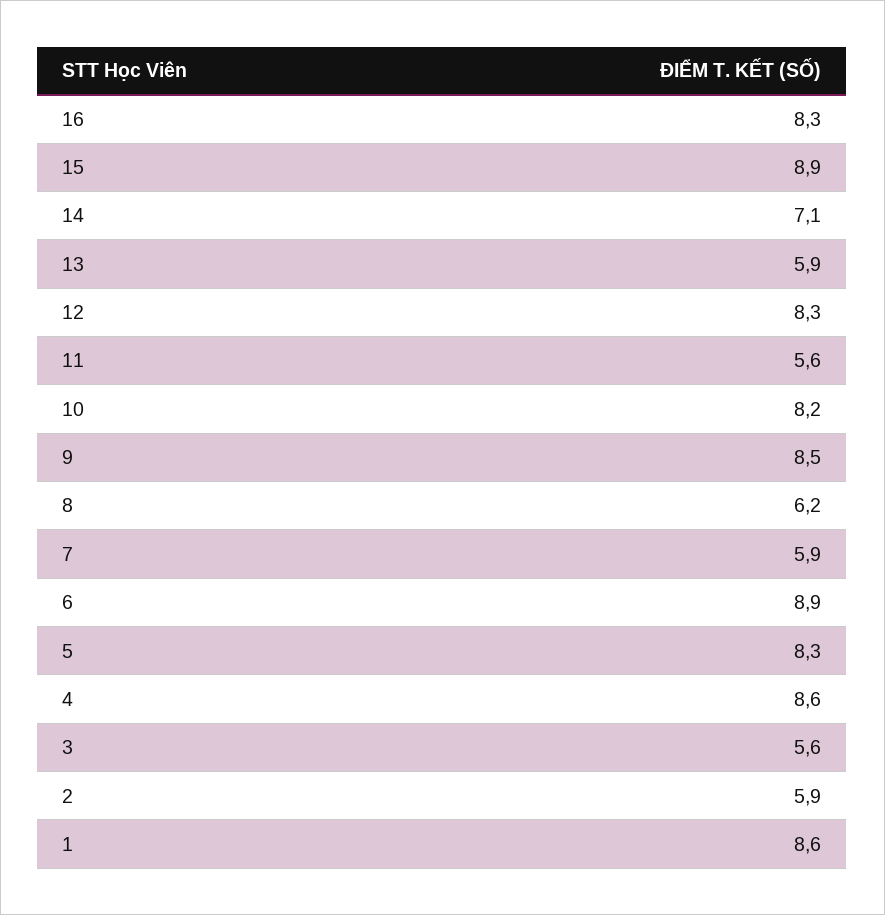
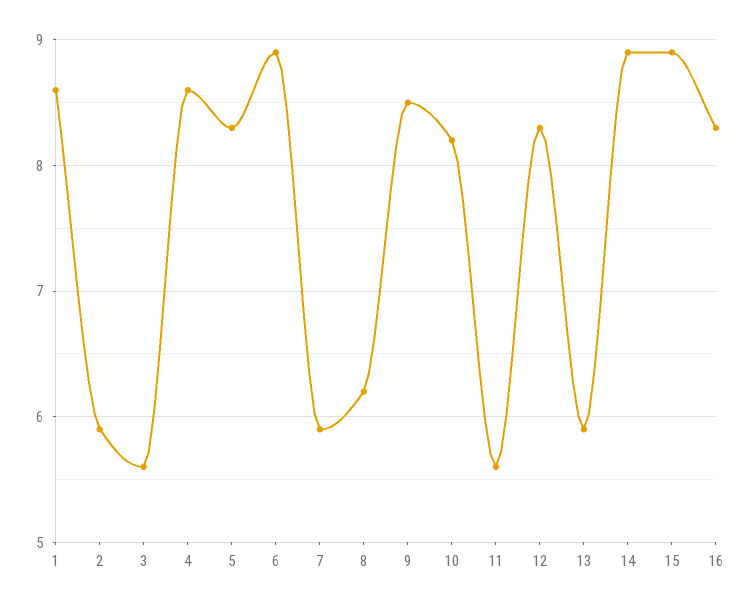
  {
    "16": 8.3,
    "15": 8.9,
-   "14": 7.1,
+   "14": 8.9,
    "13": 5.9,
    "12": 8.3,
    "11": 5.6,
    "10": 8.2,
    "9": 8.5,
    "8": 6.2,
    "7": 5.9,
    "6": 8.9,
    "5": 8.3,
    "4": 8.6,
    "3": 5.6,
    "2": 5.9,
    "1": 8.6
  }

